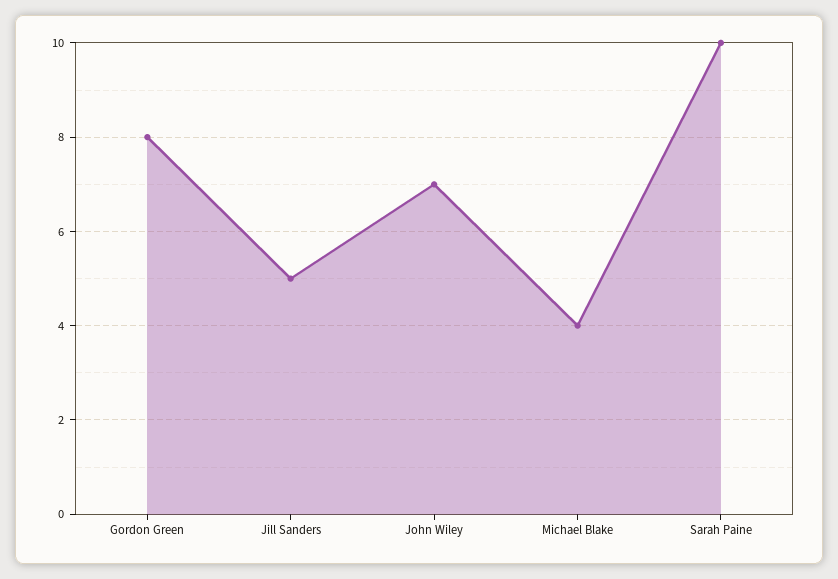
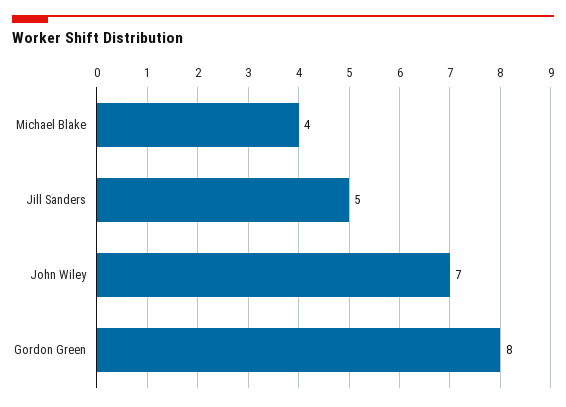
  {
    "Gordon Green": 8,
    "Jill Sanders": 5,
    "John Wiley": 7,
-   "Michael Blake": 4,
+   "Michael Blake": 4
-   "Sarah Paine": 10
  }

